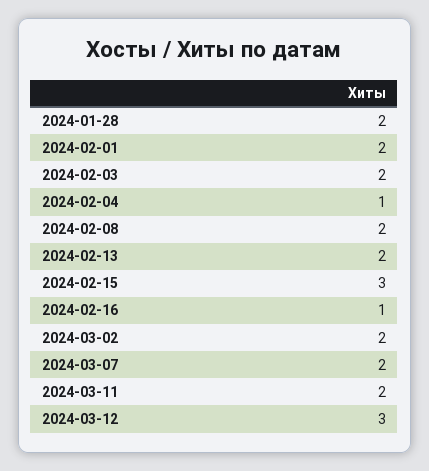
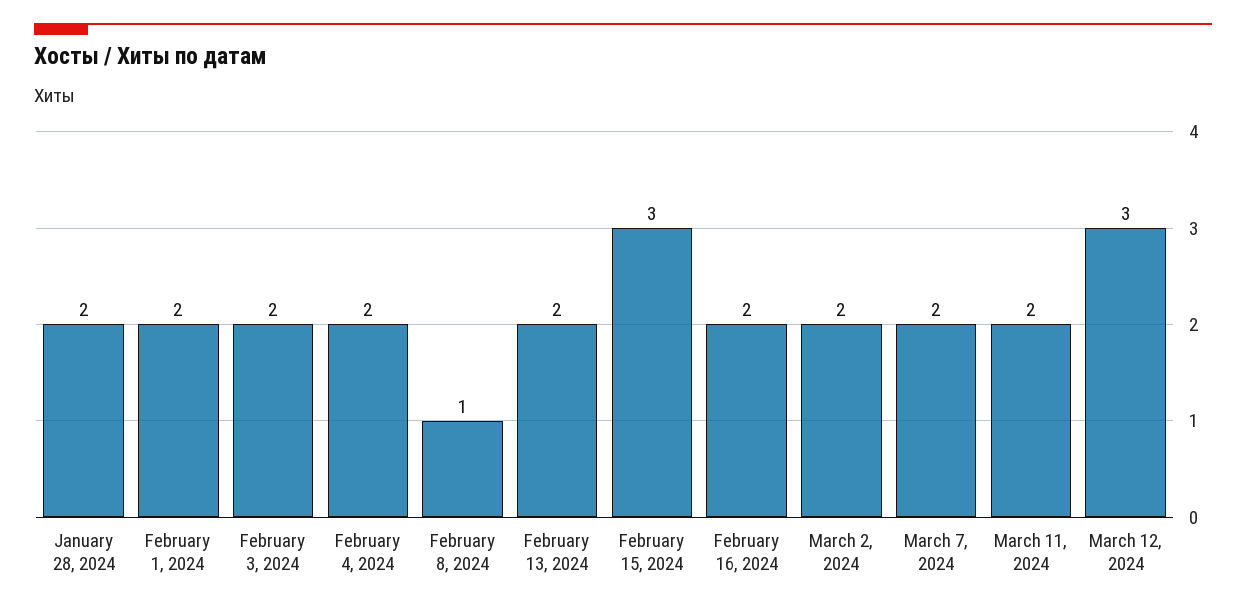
  {
    "2024-01-28": 2,
    "2024-02-01": 2,
    "2024-02-03": 2,
-   "2024-02-04": 1,
+   "2024-02-04": 2,
-   "2024-02-08": 2,
+   "2024-02-08": 1,
    "2024-02-13": 2,
    "2024-02-15": 3,
-   "2024-02-16": 1,
+   "2024-02-16": 2,
    "2024-03-02": 2,
    "2024-03-07": 2,
    "2024-03-11": 2,
    "2024-03-12": 3
  }

